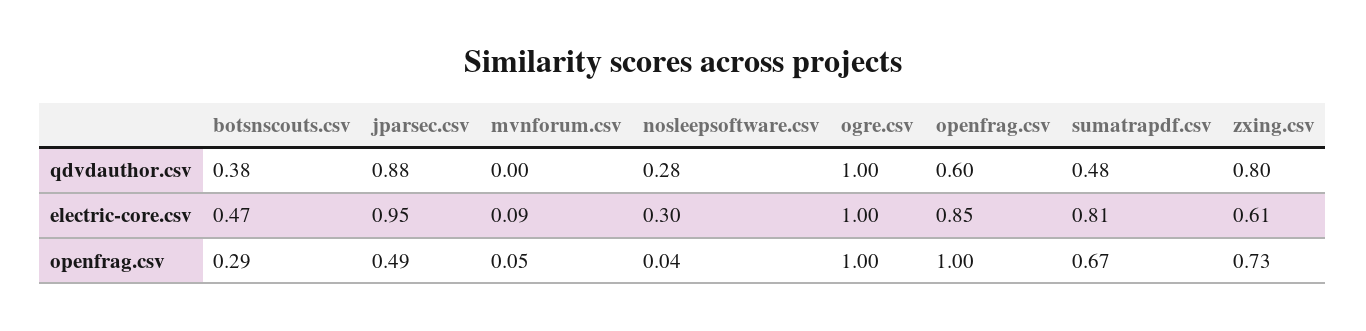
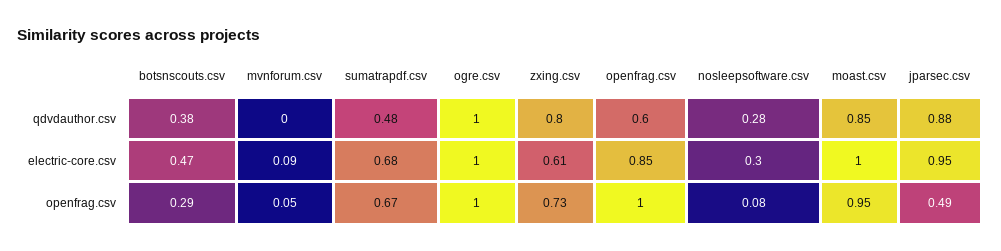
  {
    "botsnscouts.csv": {
      "qdvdauthor.csv": 0.38,
      "electric-core.csv": 0.47,
      "openfrag.csv": 0.29
    },
    "jparsec.csv": {
      "qdvdauthor.csv": 0.88,
      "electric-core.csv": 0.95,
      "openfrag.csv": 0.49
    },
    "mvnforum.csv": {
      "qdvdauthor.csv": 0,
      "electric-core.csv": 0.09,
      "openfrag.csv": 0.05
    },
    "nosleepsoftware.csv": {
      "qdvdauthor.csv": 0.28,
      "electric-core.csv": 0.3,
-     "openfrag.csv": 0.04
+     "openfrag.csv": 0.08
    },
    "ogre.csv": {
      "qdvdauthor.csv": 1,
      "electric-core.csv": 1,
      "openfrag.csv": 1
    },
    "openfrag.csv": {
      "qdvdauthor.csv": 0.6,
      "electric-core.csv": 0.85,
      "openfrag.csv": 1
    },
    "sumatrapdf.csv": {
      "qdvdauthor.csv": 0.48,
-     "electric-core.csv": 0.81,
+     "electric-core.csv": 0.68,
      "openfrag.csv": 0.67
    },
    "zxing.csv": {
      "qdvdauthor.csv": 0.8,
      "electric-core.csv": 0.61,
      "openfrag.csv": 0.73
-   }
+   },
+   "moast.csv": {
+     "qdvdauthor.csv": 0.85,
+     "electric-core.csv": 1,
+     "openfrag.csv": 0.95
+   }
  }

